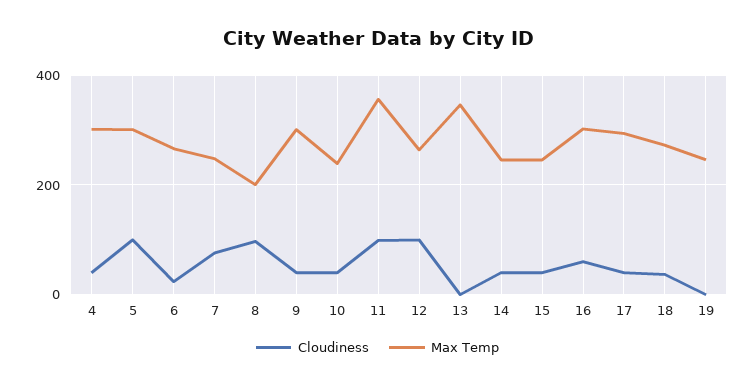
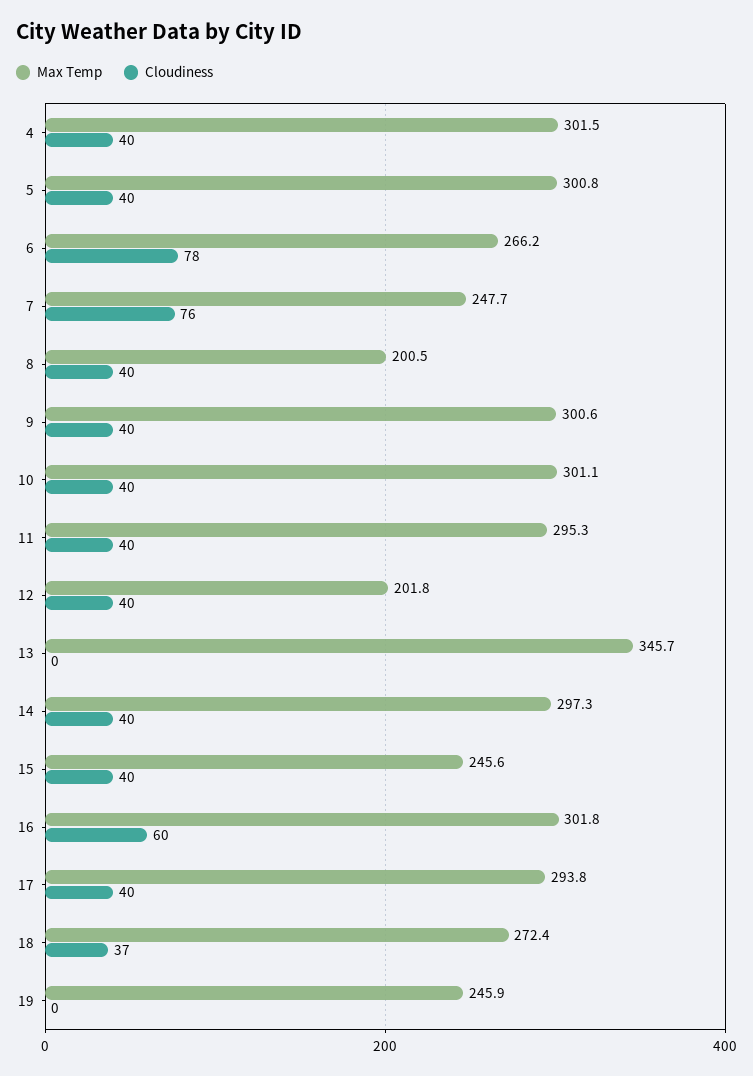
  {
    "Cloudiness": {
      "4": 40,
-     "5": 100,
+     "5": 40,
-     "6": 20,
+     "6": 78,
      "7": 76,
-     "8": 100,
+     "8": 40,
      "9": 40,
      "10": 40,
-     "11": 100,
+     "11": 40,
-     "12": 100,
+     "12": 40,
      "13": 0,
      "14": 40,
      "15": 40,
      "16": 60,
      "17": 40,
      "18": 37,
      "19": 0
    },
    "Max Temp": {
      "4": 301.5,
      "5": 300.8,
      "6": 266.2,
      "7": 247.7,
      "8": 200.5,
      "9": 300.6,
-     "10": 240,
+     "10": 301.1,
-     "11": 360,
+     "11": 295.3,
-     "12": 260,
+     "12": 201.8,
      "13": 345.7,
-     "14": 240,
+     "14": 297.3,
      "15": 245.6,
      "16": 301.8,
      "17": 293.8,
      "18": 272.4,
      "19": 245.9
    }
  }

